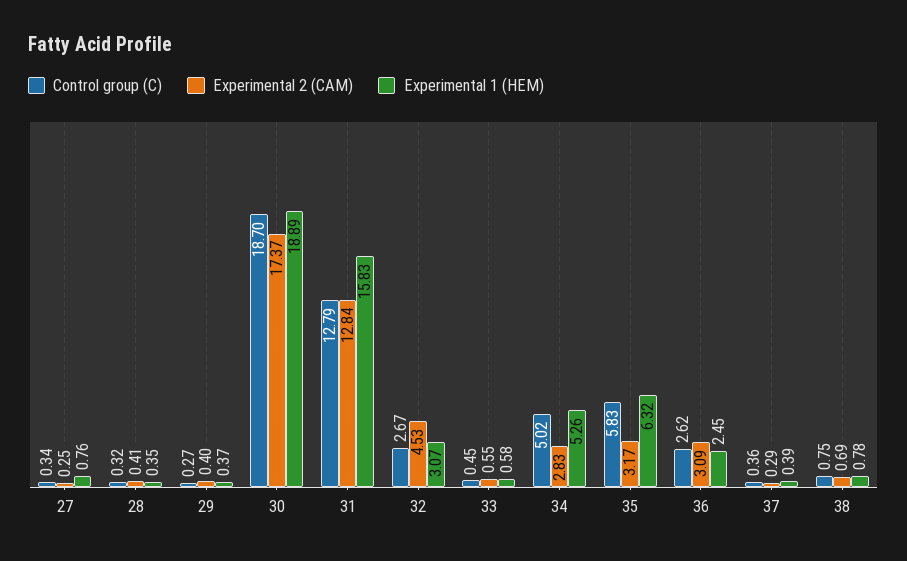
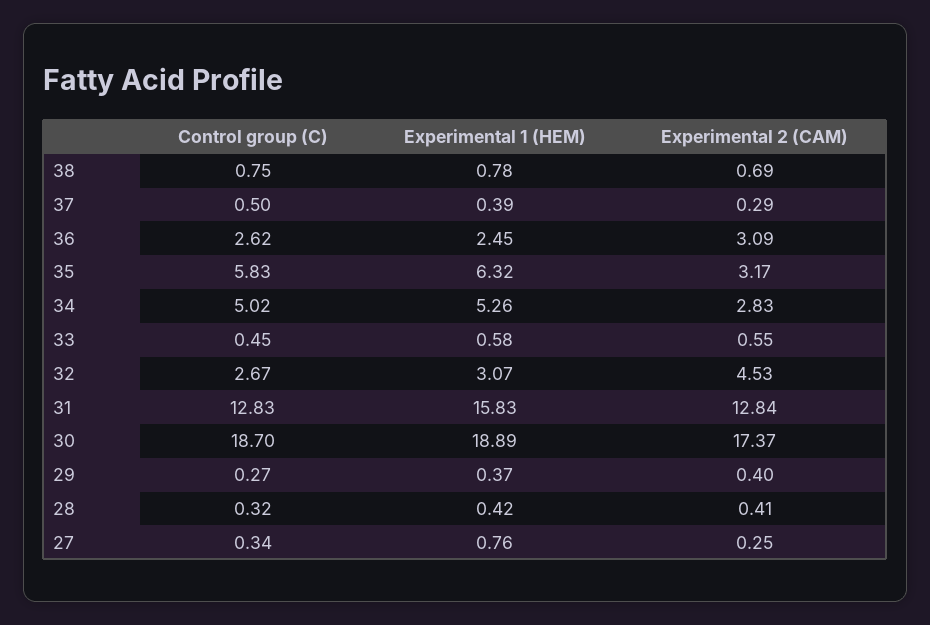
  {
    "Control group (C)": {
      "27": 0.34,
      "28": 0.32,
      "29": 0.27,
      "30": 18.7,
-     "31": 12.79,
+     "31": 12.83,
      "32": 2.67,
      "33": 0.45,
      "34": 5.02,
      "35": 5.83,
      "36": 2.62,
-     "37": 0.36,
+     "37": 0.5,
      "38": 0.75
    },
    "Experimental 2 (CAM)": {
      "27": 0.25,
      "28": 0.41,
      "29": 0.4,
      "30": 17.37,
      "31": 12.84,
      "32": 4.53,
      "33": 0.55,
      "34": 2.83,
      "35": 3.17,
      "36": 3.09,
      "37": 0.29,
      "38": 0.69
    },
    "Experimental 1 (HEM)": {
      "27": 0.76,
-     "28": 0.35,
+     "28": 0.42,
      "29": 0.37,
      "30": 18.89,
      "31": 15.83,
      "32": 3.07,
      "33": 0.58,
      "34": 5.26,
      "35": 6.32,
      "36": 2.45,
      "37": 0.39,
      "38": 0.78
    }
  }

